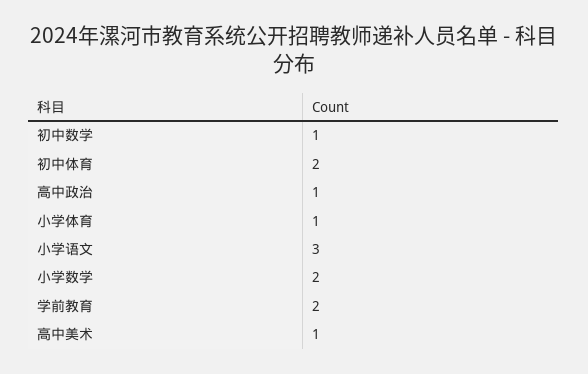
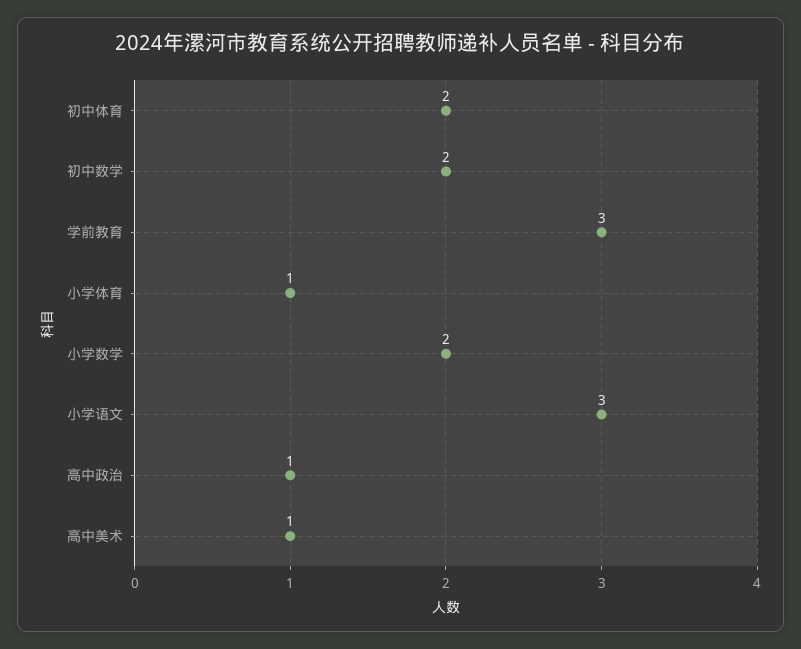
  {
-   "初中数学": 1,
+   "初中数学": 2,
    "初中体育": 2,
    "高中政治": 1,
    "小学体育": 1,
    "小学语文": 3,
    "小学数学": 2,
-   "学前教育": 2,
+   "学前教育": 3,
    "高中美术": 1
  }

